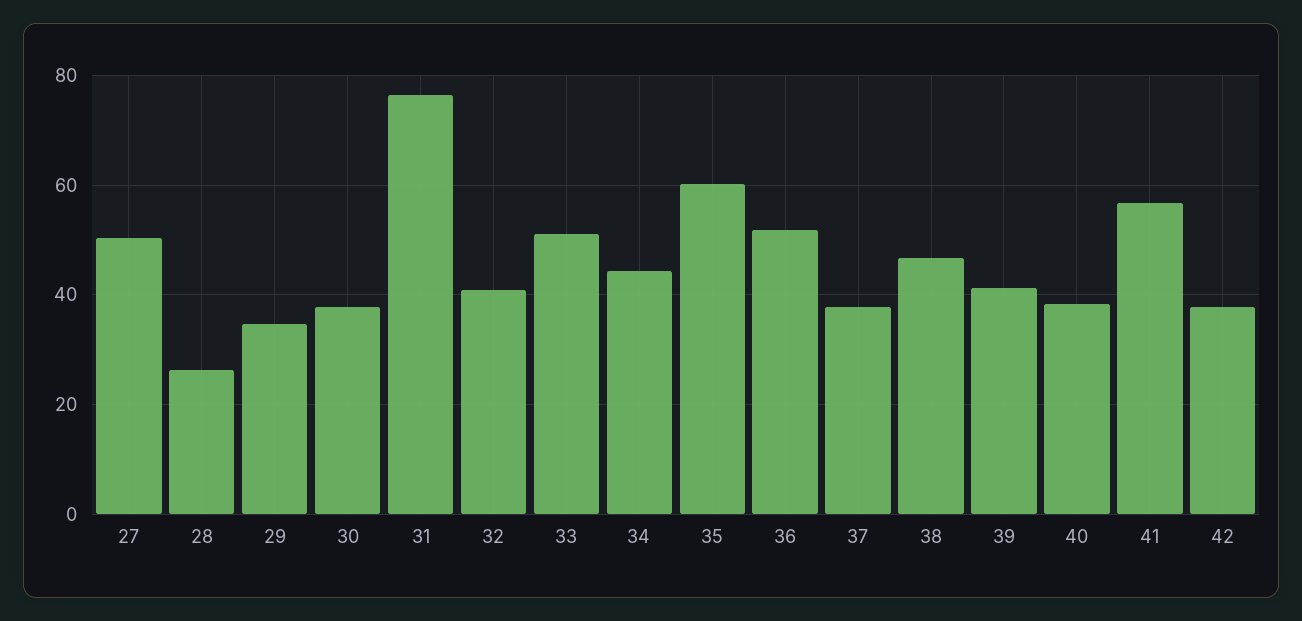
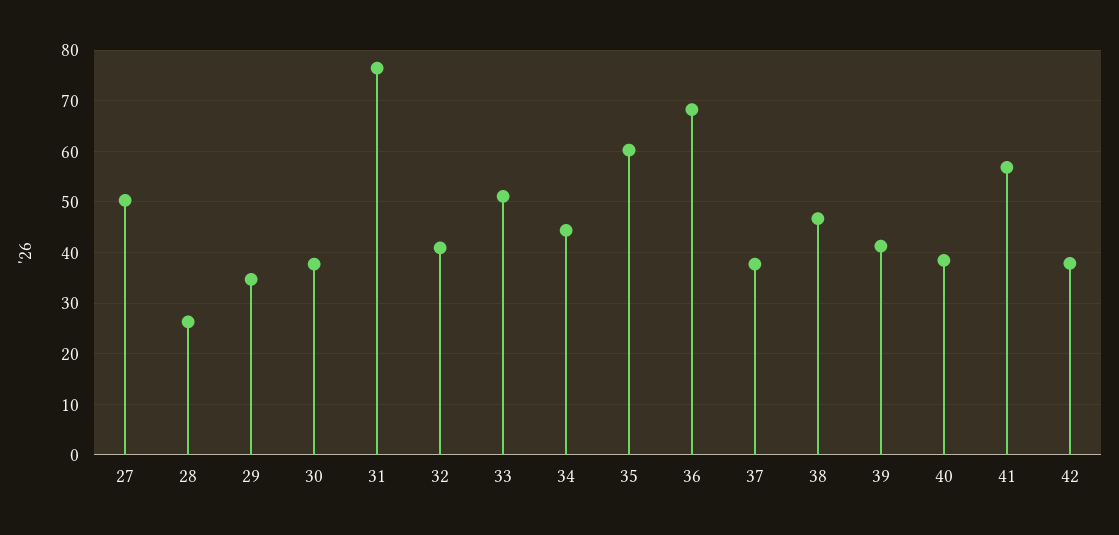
  {
    "27": 50,
    "28": 26,
    "29": 34,
    "30": 38,
    "31": 76,
    "32": 40,
    "33": 52,
    "34": 44,
    "35": 60,
-   "36": 52,
+   "36": 68,
    "37": 38,
    "38": 46,
    "39": 42,
    "40": 38,
    "41": 56,
    "42": 38
  }

